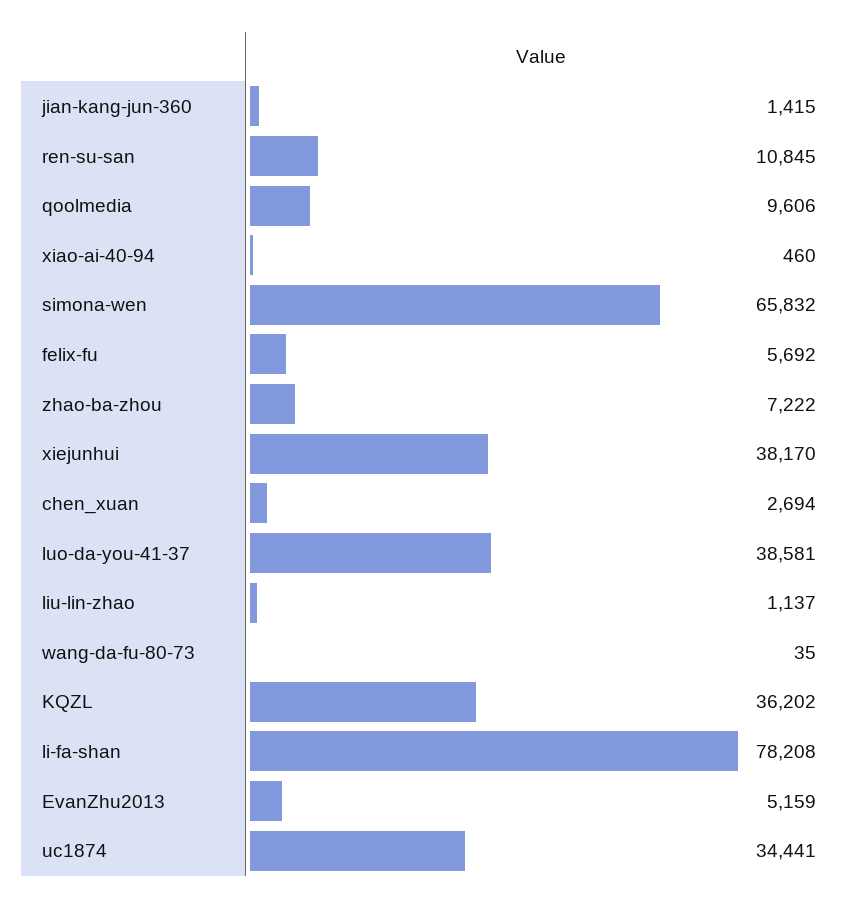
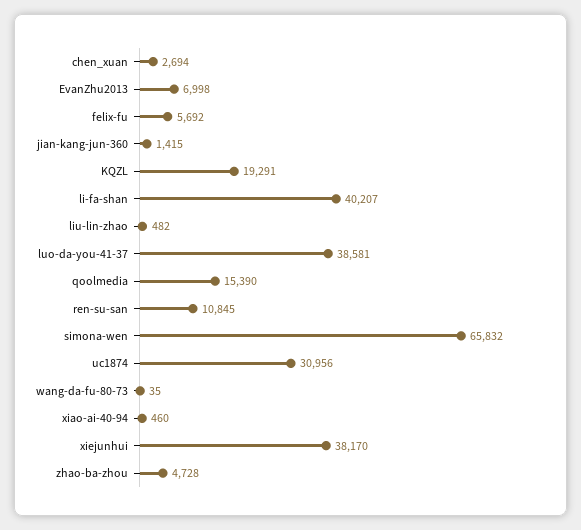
  {
    "jian-kang-jun-360": 1415,
    "ren-su-san": 10845,
-   "qoolmedia": 9606,
+   "qoolmedia": 15390,
    "xiao-ai-40-94": 460,
    "simona-wen": 65832,
    "felix-fu": 5692,
-   "zhao-ba-zhou": 7222,
+   "zhao-ba-zhou": 4728,
    "xiejunhui": 38170,
    "chen_xuan": 2694,
    "luo-da-you-41-37": 38581,
-   "liu-lin-zhao": 1137,
+   "liu-lin-zhao": 482,
    "wang-da-fu-80-73": 35,
-   "KQZL": 36202,
+   "KQZL": 19291,
-   "li-fa-shan": 78208,
+   "li-fa-shan": 40207,
-   "EvanZhu2013": 5159,
+   "EvanZhu2013": 6998,
-   "uc1874": 34441
+   "uc1874": 30956
  }

